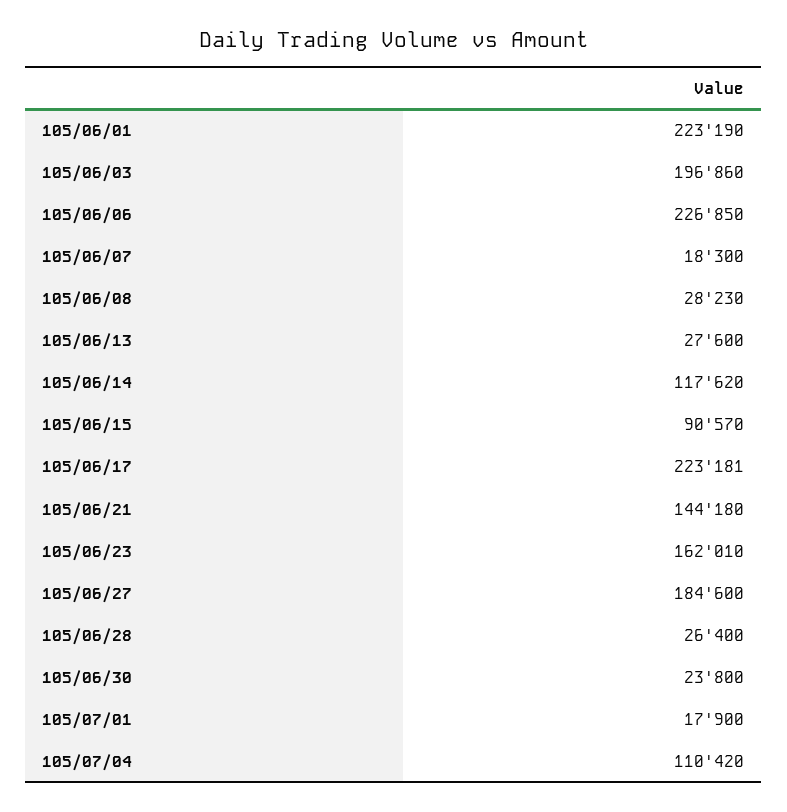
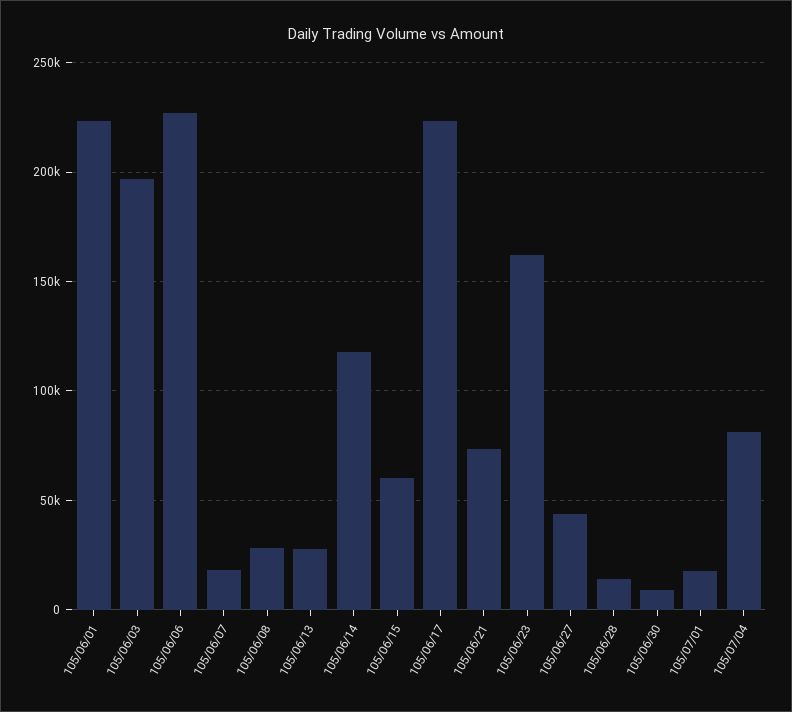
  {
    "105/06/01": 223190,
    "105/06/03": 196860,
    "105/06/06": 226850,
    "105/06/07": 18300,
    "105/06/08": 28230,
    "105/06/13": 27600,
    "105/06/14": 117620,
-   "105/06/15": 90570,
+   "105/06/15": 60000,
    "105/06/17": 223181,
-   "105/06/21": 144180,
+   "105/06/21": 75000,
    "105/06/23": 162010,
-   "105/06/27": 184600,
+   "105/06/27": 45000,
-   "105/06/28": 26400,
+   "105/06/28": 15000,
-   "105/06/30": 23800,
+   "105/06/30": 10000,
    "105/07/01": 17900,
-   "105/07/04": 110420
+   "105/07/04": 80000
  }

